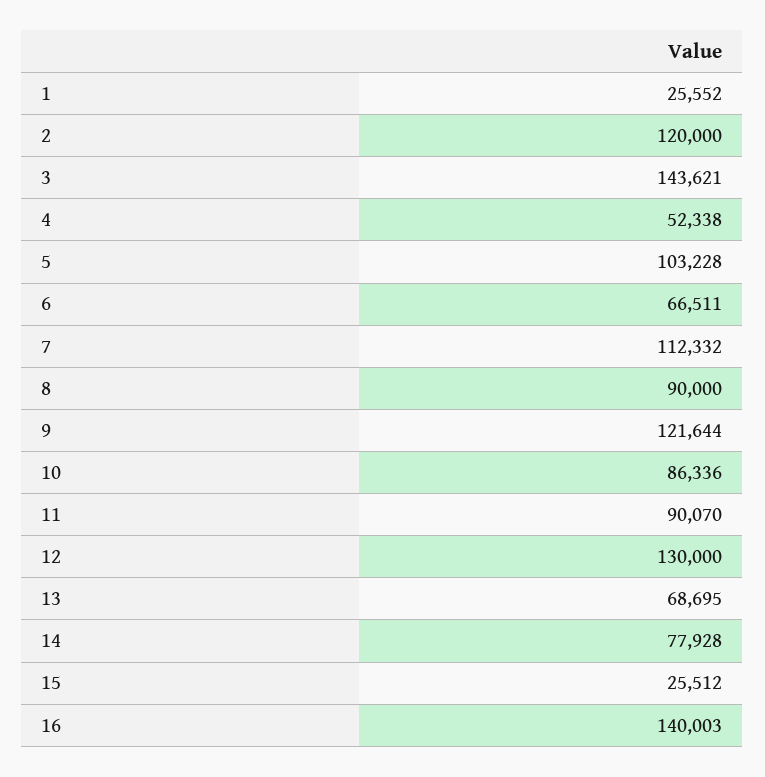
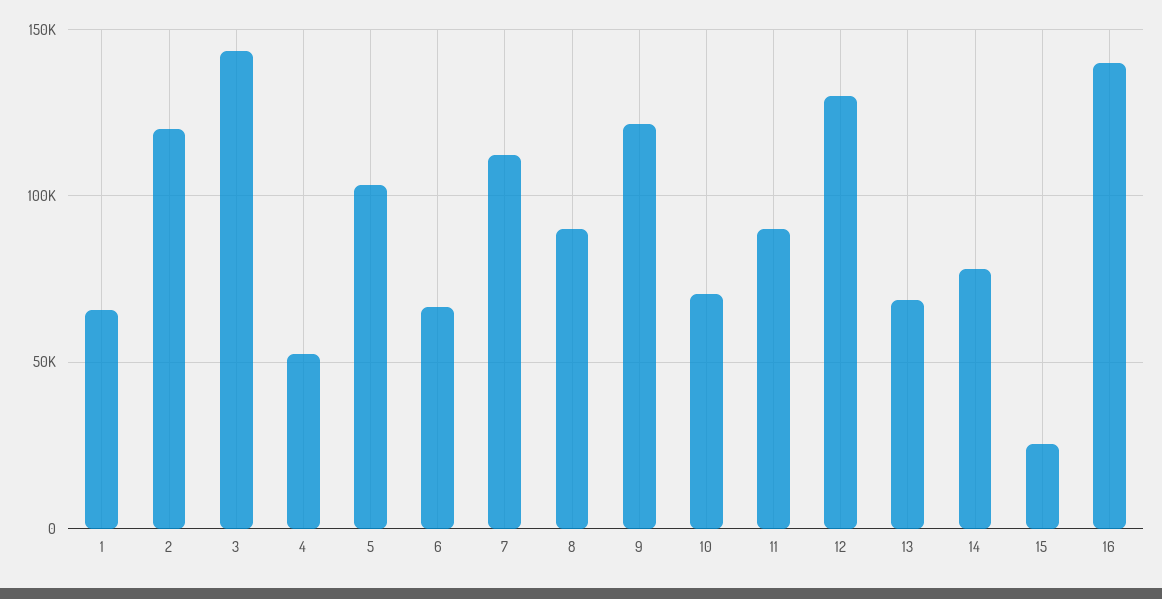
  {
-   "1": 25552,
+   "1": 65000,
    "2": 120000,
    "3": 143621,
    "4": 52338,
    "5": 103228,
    "6": 66511,
    "7": 112332,
    "8": 90000,
    "9": 121644,
-   "10": 86336,
+   "10": 70000,
    "11": 90070,
    "12": 130000,
    "13": 68695,
    "14": 77928,
    "15": 25512,
    "16": 140003
  }

